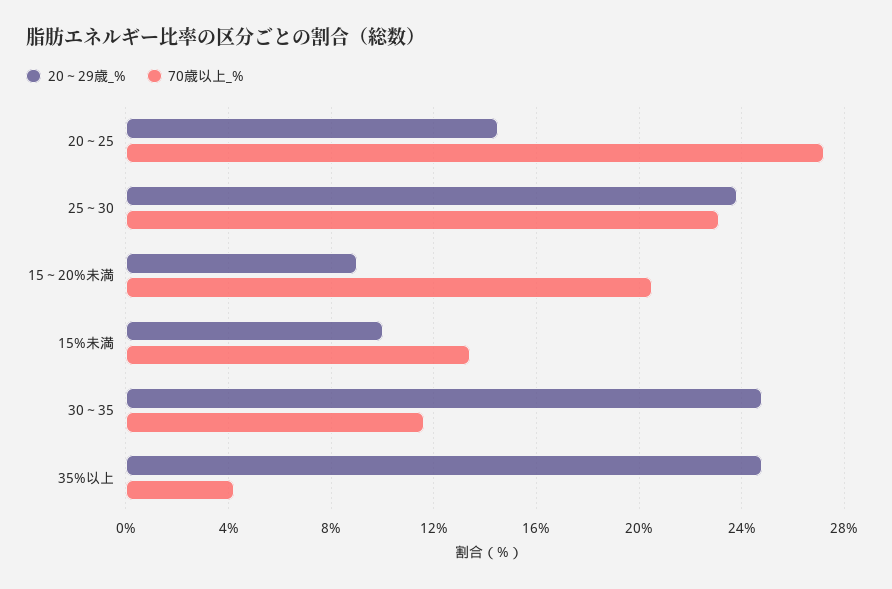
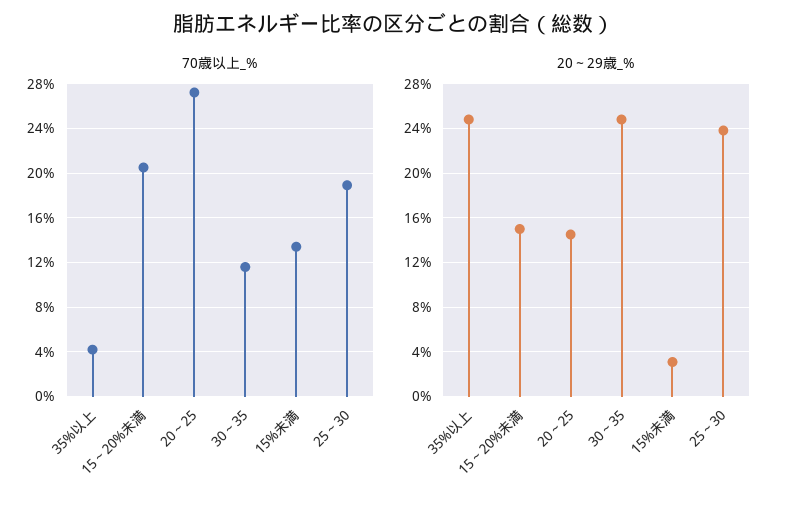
  {
    "20～29歳_%": {
      "20～25": 14.5,
      "25～30": 24,
-     "15～20%未満": 9,
+     "15～20%未満": 15,
-     "15%未満": 10,
+     "15%未満": 3,
      "30～35": 25,
      "35%以上": 25
    },
    "70歳以上_%": {
      "20～25": 27,
-     "25～30": 23,
+     "25～30": 19,
      "15～20%未満": 20.5,
      "15%未満": 13.5,
      "30～35": 11.5,
      "35%以上": 4
    }
  }

